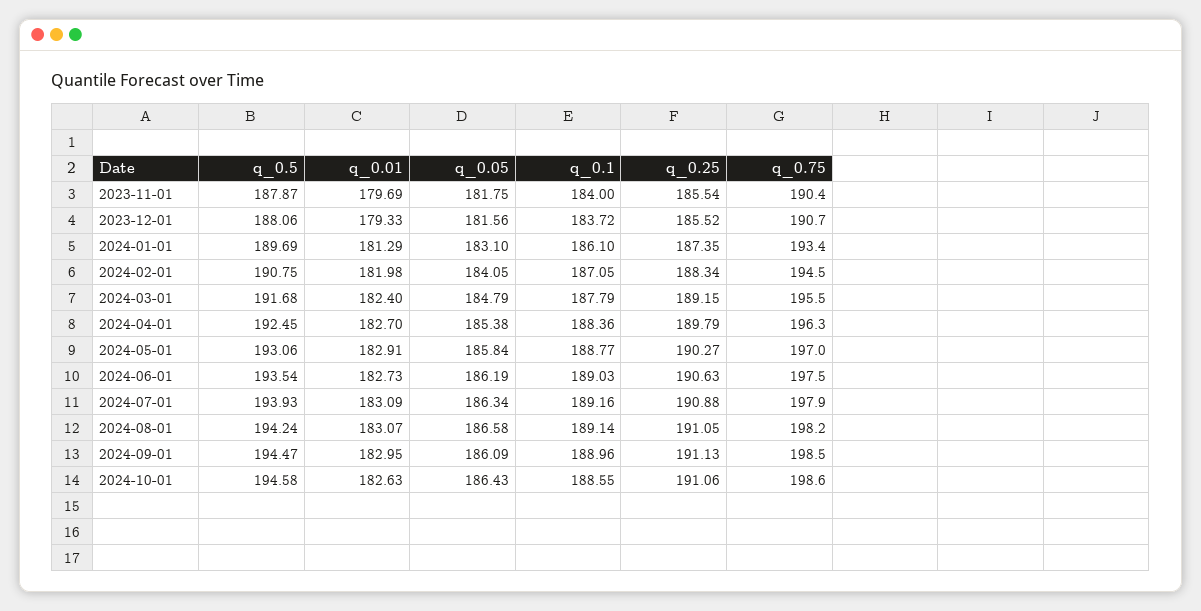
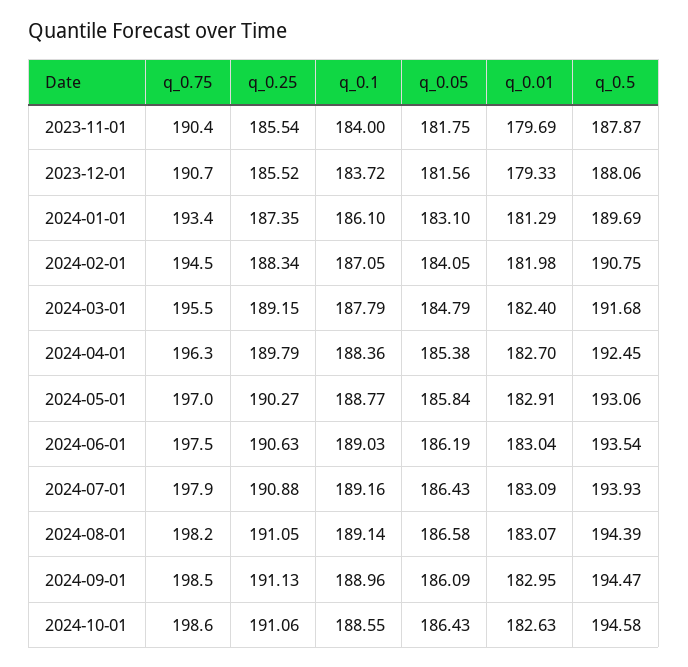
  {
    "q_0.5": {
      "2023-11-01": 187.87,
      "2023-12-01": 188.06,
      "2024-01-01": 189.69,
      "2024-02-01": 190.75,
      "2024-03-01": 191.68,
      "2024-04-01": 192.45,
      "2024-05-01": 193.06,
      "2024-06-01": 193.54,
      "2024-07-01": 193.93,
-     "2024-08-01": 194.24,
+     "2024-08-01": 194.39,
      "2024-09-01": 194.47,
      "2024-10-01": 194.58
    },
    "q_0.01": {
      "2023-11-01": 179.69,
      "2023-12-01": 179.33,
      "2024-01-01": 181.29,
      "2024-02-01": 181.98,
      "2024-03-01": 182.4,
      "2024-04-01": 182.7,
      "2024-05-01": 182.91,
-     "2024-06-01": 182.73,
+     "2024-06-01": 183.04,
      "2024-07-01": 183.09,
      "2024-08-01": 183.07,
      "2024-09-01": 182.95,
      "2024-10-01": 182.63
    },
    "q_0.05": {
      "2023-11-01": 181.75,
      "2023-12-01": 181.56,
      "2024-01-01": 183.1,
      "2024-02-01": 184.05,
      "2024-03-01": 184.79,
      "2024-04-01": 185.38,
      "2024-05-01": 185.84,
      "2024-06-01": 186.19,
-     "2024-07-01": 186.34,
+     "2024-07-01": 186.43,
      "2024-08-01": 186.58,
      "2024-09-01": 186.09,
      "2024-10-01": 186.43
    },
    "q_0.1": {
      "2023-11-01": 184,
      "2023-12-01": 183.72,
      "2024-01-01": 186.1,
      "2024-02-01": 187.05,
      "2024-03-01": 187.79,
      "2024-04-01": 188.36,
      "2024-05-01": 188.77,
      "2024-06-01": 189.03,
      "2024-07-01": 189.16,
      "2024-08-01": 189.14,
      "2024-09-01": 188.96,
      "2024-10-01": 188.55
    },
    "q_0.25": {
      "2023-11-01": 185.54,
      "2023-12-01": 185.52,
      "2024-01-01": 187.35,
      "2024-02-01": 188.34,
      "2024-03-01": 189.15,
      "2024-04-01": 189.79,
      "2024-05-01": 190.27,
      "2024-06-01": 190.63,
      "2024-07-01": 190.88,
      "2024-08-01": 191.05,
      "2024-09-01": 191.13,
      "2024-10-01": 191.06
    },
    "q_0.75": {
      "2023-11-01": 190.4,
      "2023-12-01": 190.7,
      "2024-01-01": 193.4,
      "2024-02-01": 194.5,
      "2024-03-01": 195.5,
      "2024-04-01": 196.3,
      "2024-05-01": 197,
      "2024-06-01": 197.5,
      "2024-07-01": 197.9,
      "2024-08-01": 198.2,
      "2024-09-01": 198.5,
      "2024-10-01": 198.6
    }
  }

